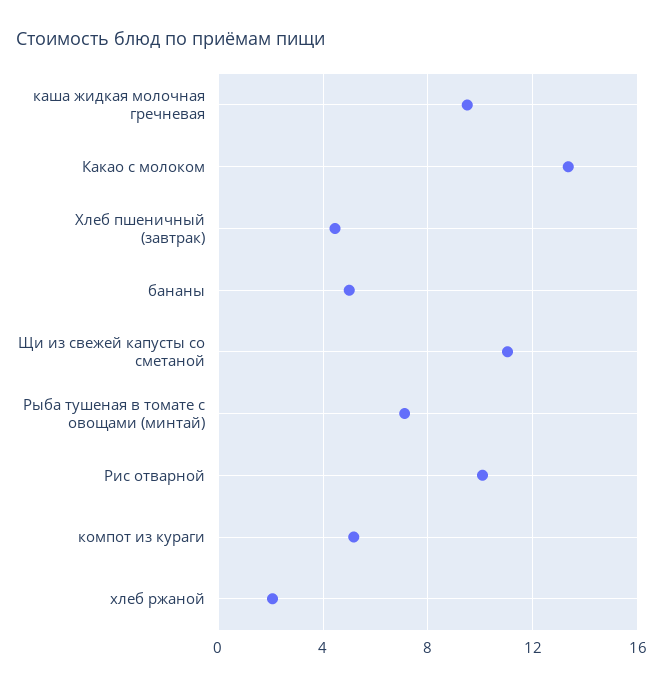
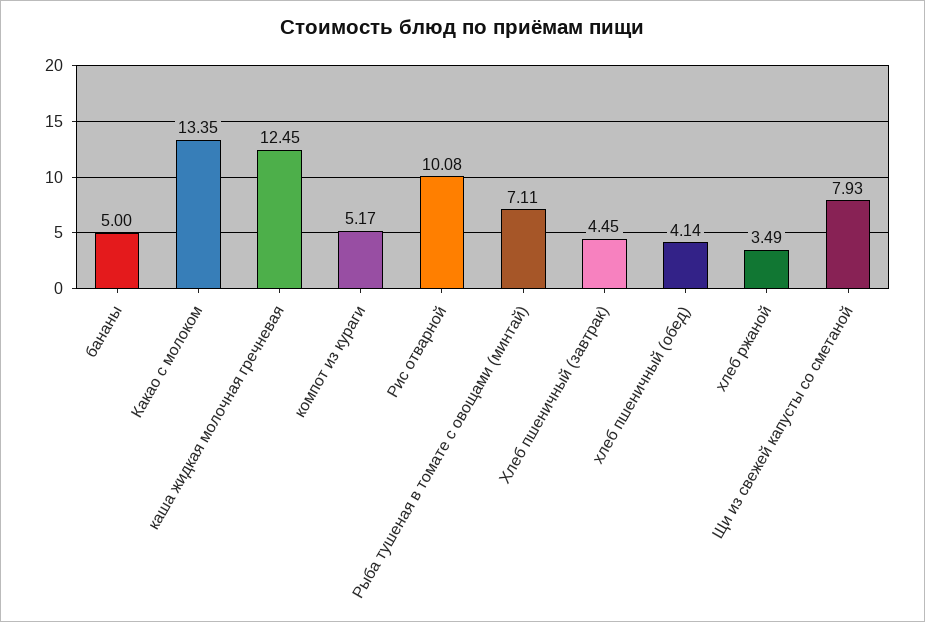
  {
-   "каша жидкая молочная гречневая": 9.5,
+   "каша жидкая молочная гречневая": 12.45,
    "Какао с молоком": 13.35,
    "Хлеб пшеничный (завтрак)": 4.45,
    "бананы": 5,
-   "Щи из свежей капусты со сметаной": 11,
+   "Щи из свежей капусты со сметаной": 7.93,
    "Рыба тушеная в томате с овощами (минтай)": 7.11,
    "Рис отварной": 10.08,
    "компот из кураги": 5.17,
-   "хлеб ржаной": 2
+   "хлеб ржаной": 3.49,
+   "хлеб пшеничный (обед)": 4.14
  }

